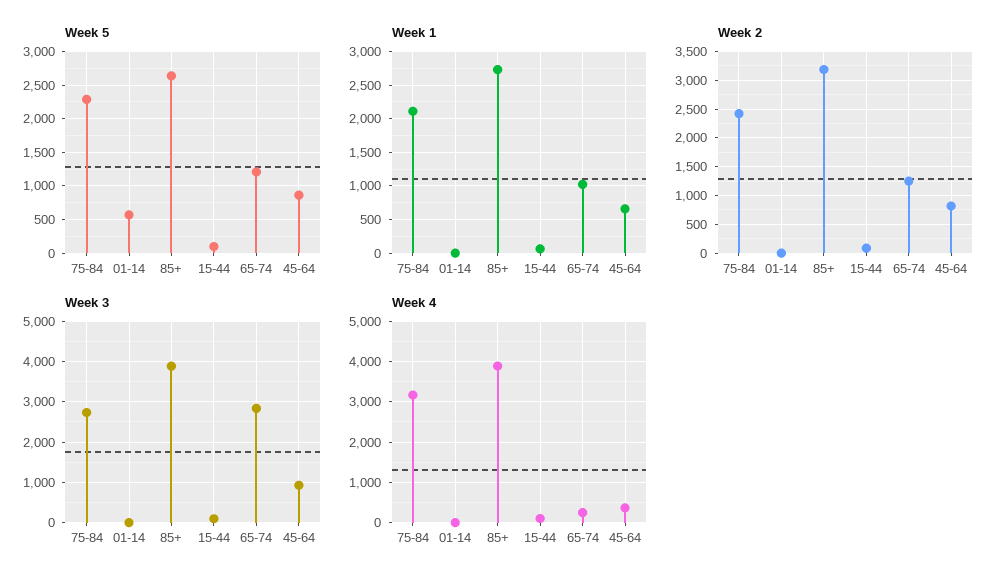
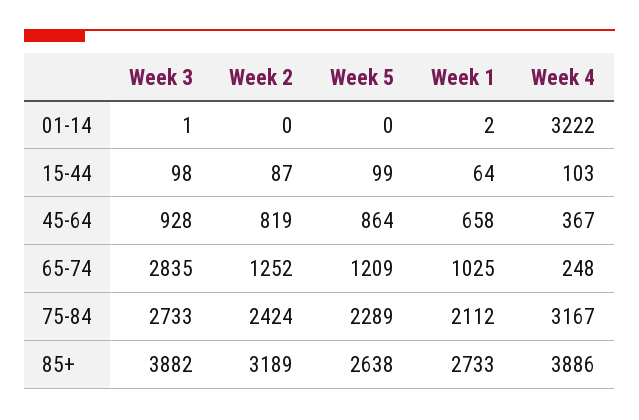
  {
    "Week 5": {
      "75-84": 2289,
-     "01-14": 600,
+     "01-14": 0,
      "85+": 2638,
      "15-44": 99,
      "65-74": 1209,
      "45-64": 864
    },
    "Week 1": {
      "75-84": 2112,
      "01-14": 2,
      "85+": 2733,
      "15-44": 64,
      "65-74": 1025,
      "45-64": 658
    },
    "Week 2": {
      "75-84": 2424,
      "01-14": 0,
      "85+": 3189,
      "15-44": 87,
      "65-74": 1252,
      "45-64": 819
    },
    "Week 3": {
      "75-84": 2733,
      "01-14": 1,
      "85+": 3882,
      "15-44": 98,
      "65-74": 2835,
      "45-64": 928
    },
    "Week 4": {
      "75-84": 3167,
-     "01-14": 0,
+     "01-14": 3222,
      "85+": 3886,
      "15-44": 103,
      "65-74": 248,
      "45-64": 367
    }
  }

